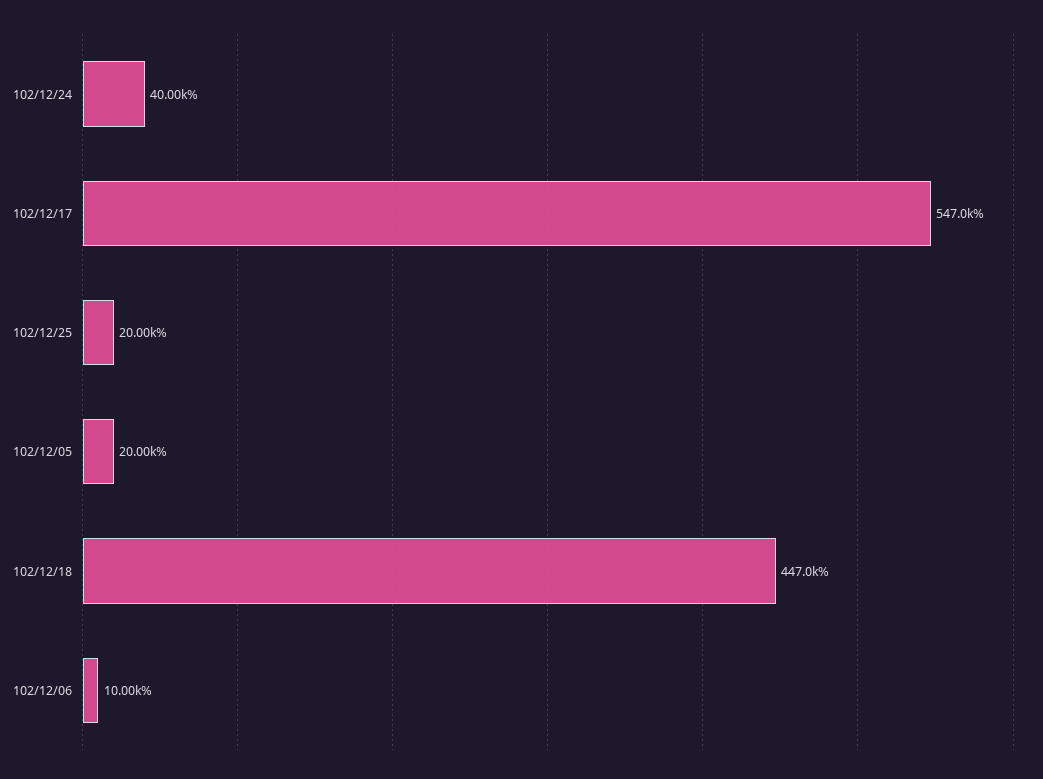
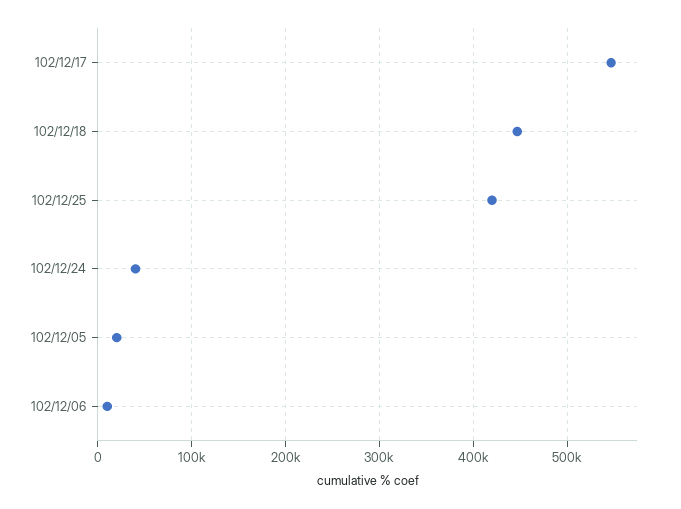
  {
    "102/12/24": 40000,
    "102/12/17": 547000,
-   "102/12/25": 20000,
+   "102/12/25": 420000,
    "102/12/05": 20000,
    "102/12/18": 447000,
    "102/12/06": 10000
  }

